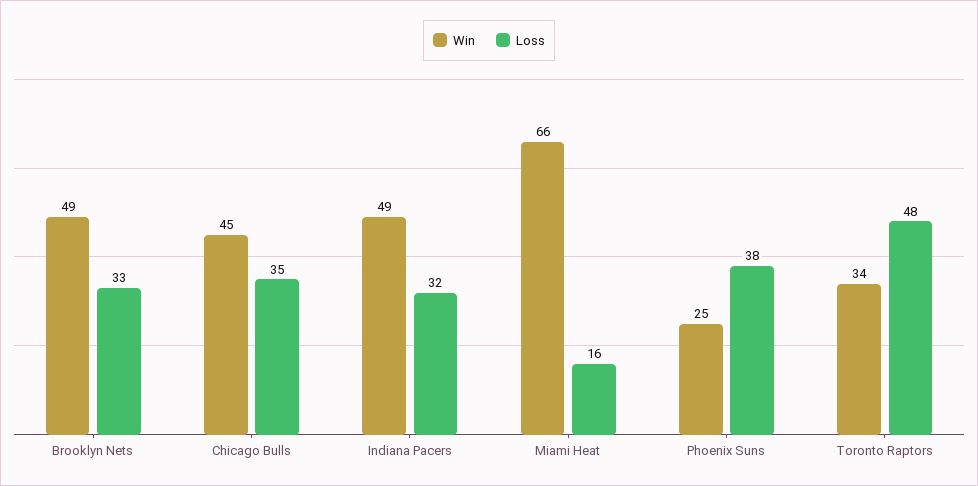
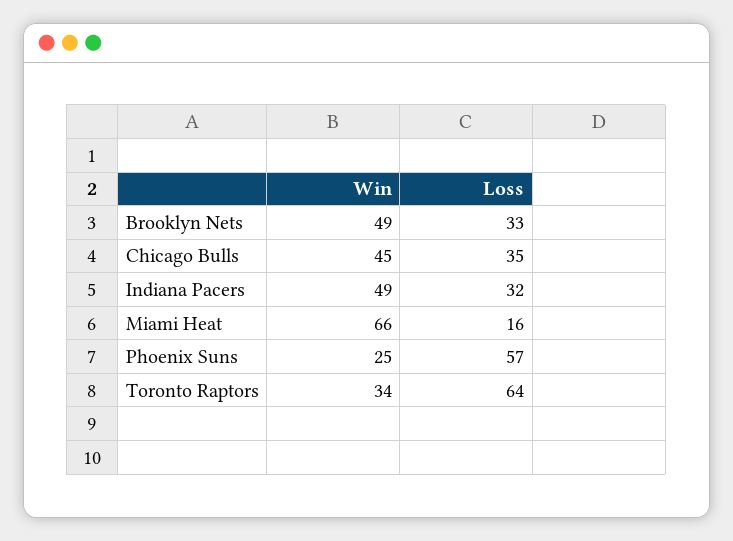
  {
    "Win": {
      "Brooklyn Nets": 49,
      "Chicago Bulls": 45,
      "Indiana Pacers": 49,
      "Miami Heat": 66,
      "Phoenix Suns": 25,
      "Toronto Raptors": 34
    },
    "Loss": {
      "Brooklyn Nets": 33,
      "Chicago Bulls": 35,
      "Indiana Pacers": 32,
      "Miami Heat": 16,
-     "Phoenix Suns": 38,
+     "Phoenix Suns": 57,
-     "Toronto Raptors": 48
+     "Toronto Raptors": 64
    }
  }

